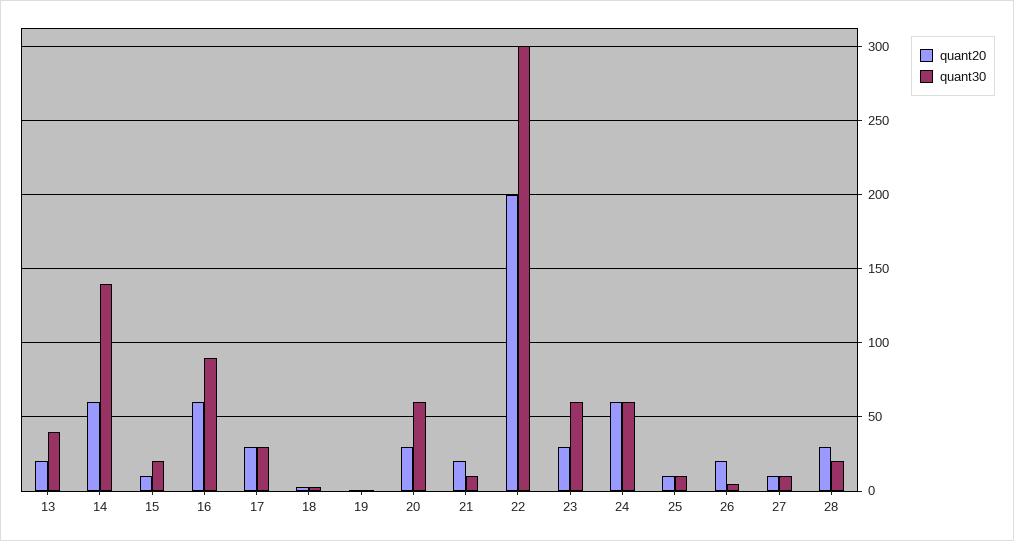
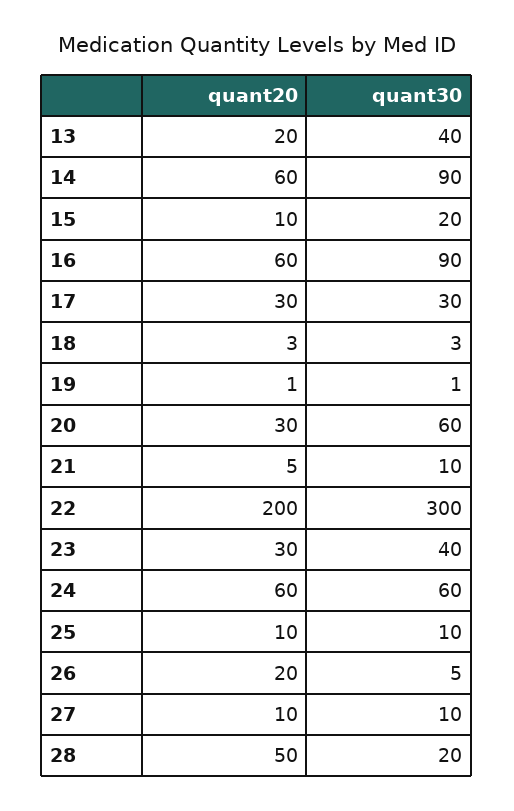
  {
    "quant20": {
      "13": 20,
      "14": 60,
      "15": 10,
      "16": 60,
      "17": 30,
      "18": 3,
      "19": 1,
      "20": 30,
-     "21": 20,
+     "21": 5,
      "22": 200,
      "23": 30,
      "24": 60,
      "25": 10,
      "26": 20,
      "27": 10,
-     "28": 30
+     "28": 50
    },
    "quant30": {
      "13": 40,
-     "14": 140,
+     "14": 90,
      "15": 20,
      "16": 90,
      "17": 30,
      "18": 3,
      "19": 1,
      "20": 60,
      "21": 10,
      "22": 300,
-     "23": 60,
+     "23": 40,
      "24": 60,
      "25": 10,
      "26": 5,
      "27": 10,
      "28": 20
    }
  }

